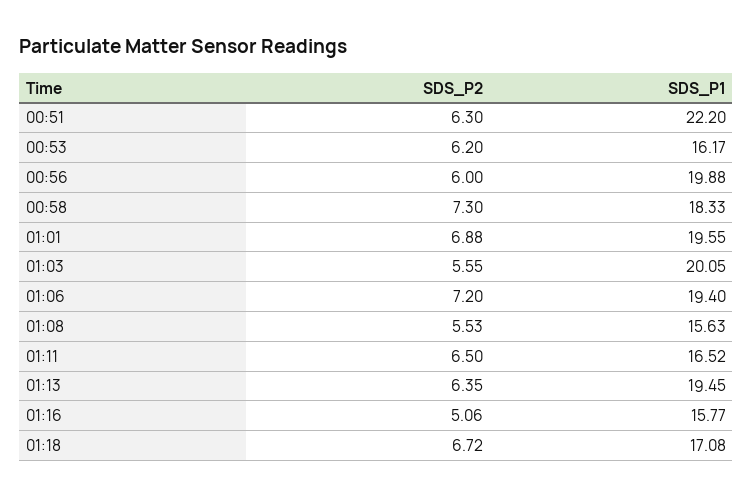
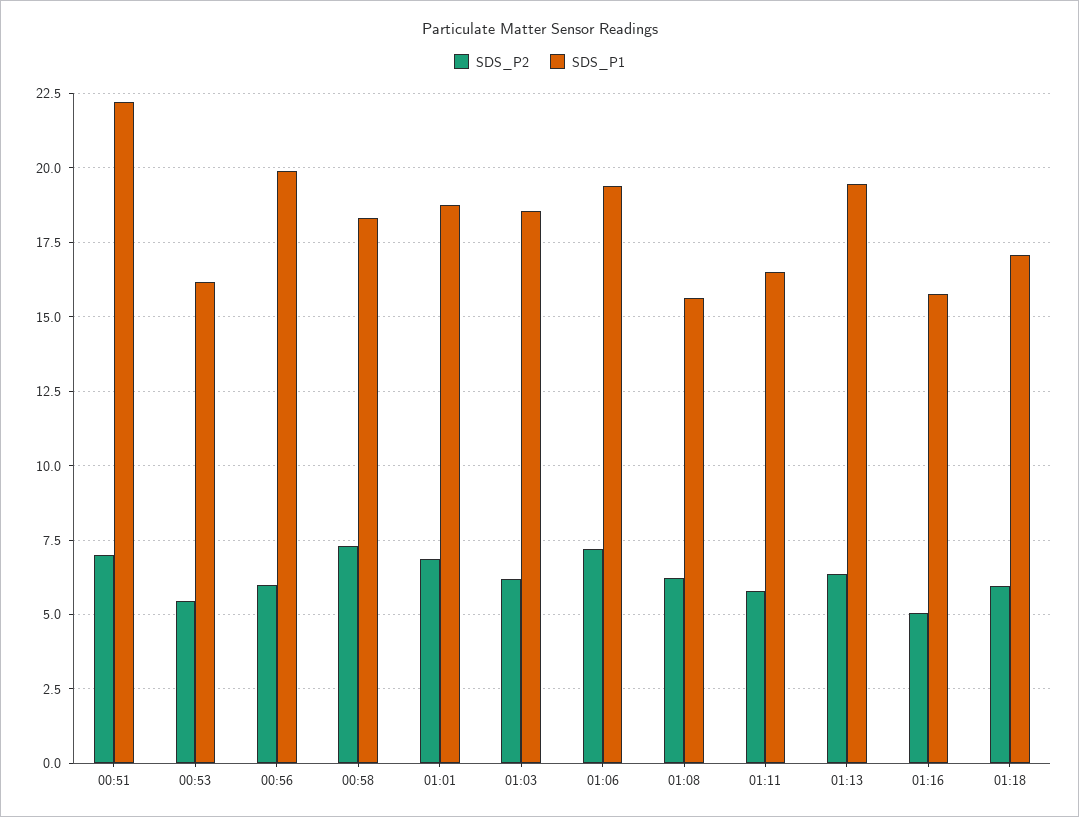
  {
    "SDS_P2": {
-     "00:51": 6.3,
+     "00:51": 7,
-     "00:53": 6.2,
+     "00:53": 5.5,
      "00:56": 6,
      "00:58": 7.3,
      "01:01": 6.88,
-     "01:03": 5.55,
+     "01:03": 6.25,
      "01:06": 7.2,
-     "01:08": 5.53,
+     "01:08": 6.25,
-     "01:11": 6.5,
+     "01:11": 5.75,
      "01:13": 6.35,
      "01:16": 5.06,
-     "01:18": 6.72
+     "01:18": 6
    },
    "SDS_P1": {
      "00:51": 22.2,
      "00:53": 16.17,
      "00:56": 19.88,
      "00:58": 18.33,
-     "01:01": 19.55,
+     "01:01": 18.75,
-     "01:03": 20.05,
+     "01:03": 18.5,
      "01:06": 19.4,
      "01:08": 15.63,
      "01:11": 16.52,
      "01:13": 19.45,
      "01:16": 15.77,
      "01:18": 17.08
    }
  }

